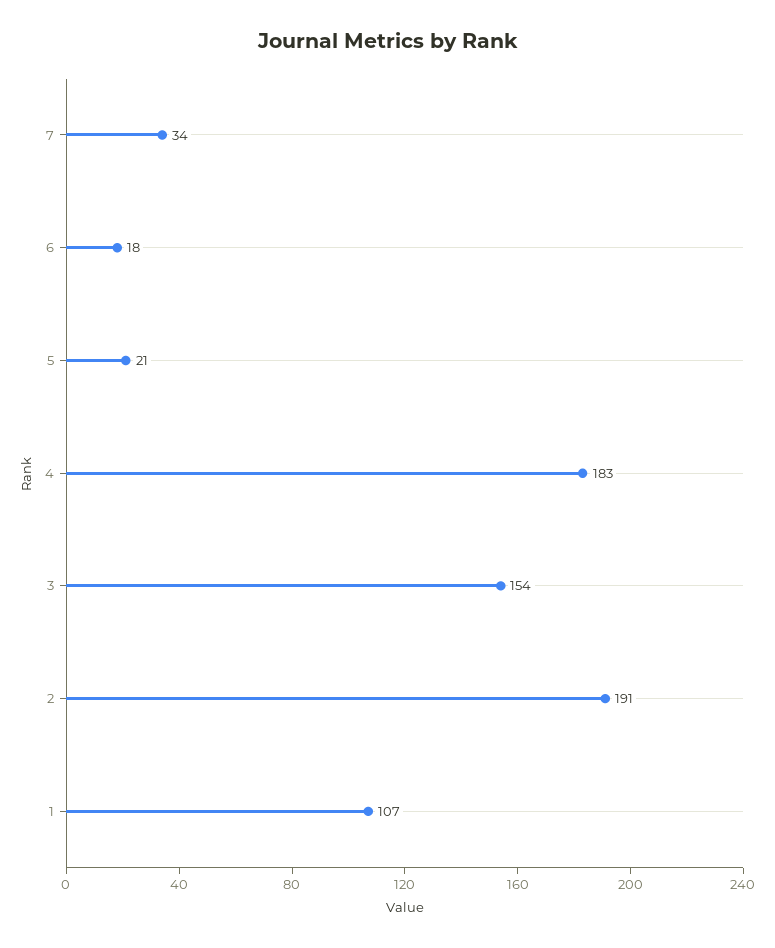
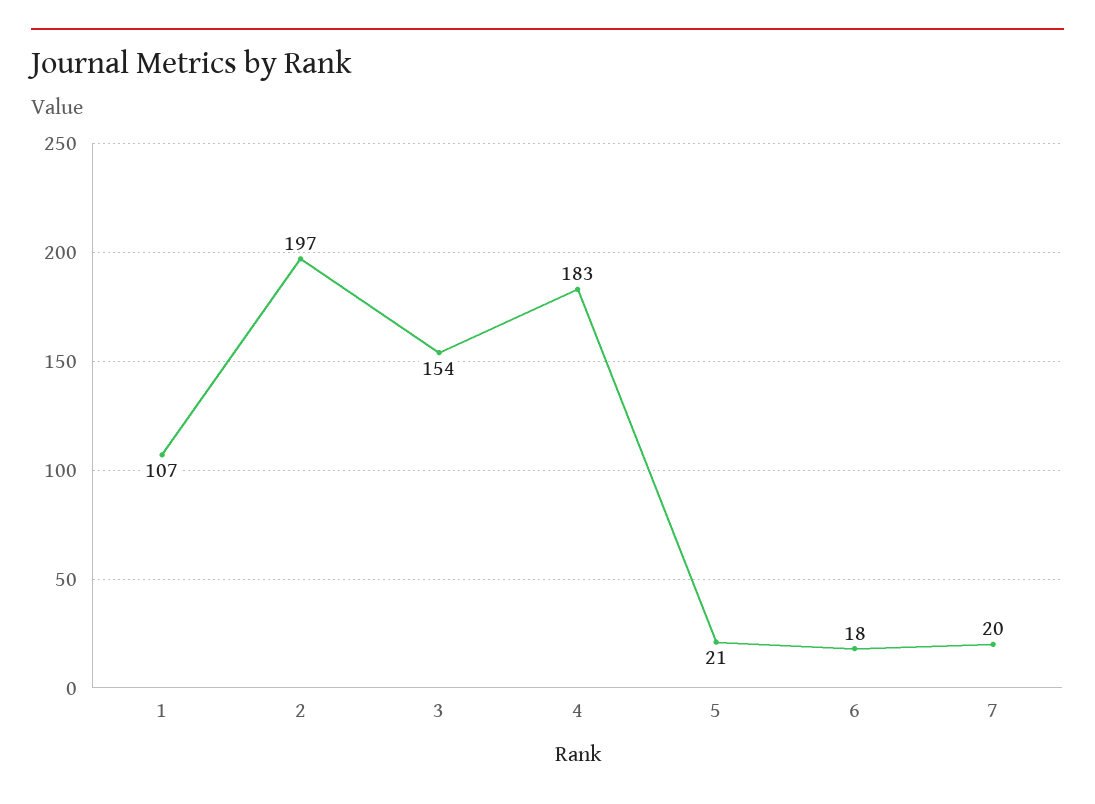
  {
-   "7": 34,
+   "7": 20,
    "6": 18,
    "5": 21,
    "4": 183,
    "3": 154,
-   "2": 191,
+   "2": 197,
    "1": 107
  }

